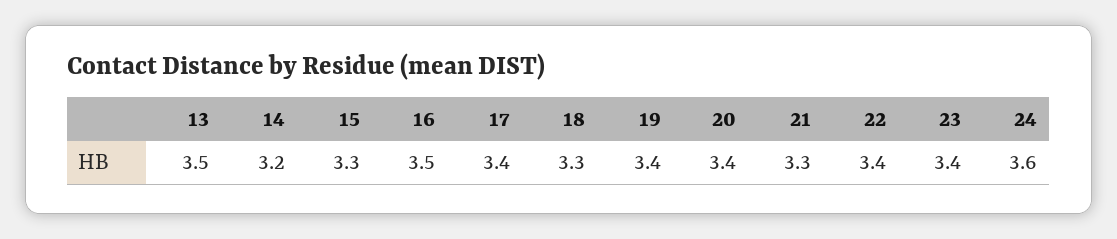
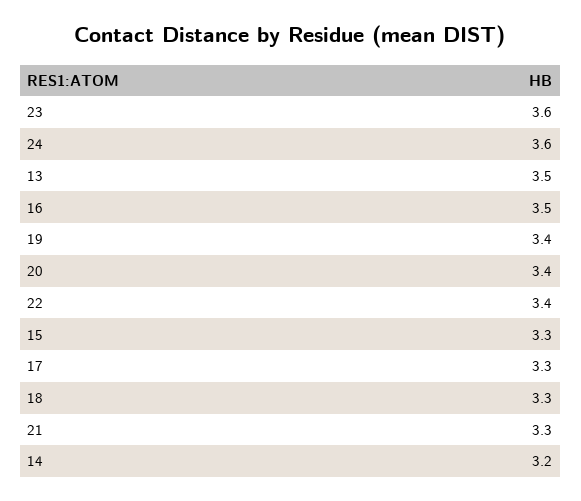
  {
    "13": 3.5,
    "14": 3.2,
    "15": 3.3,
    "16": 3.5,
-   "17": 3.4,
+   "17": 3.3,
    "18": 3.3,
    "19": 3.4,
    "20": 3.4,
    "21": 3.3,
    "22": 3.4,
-   "23": 3.4,
+   "23": 3.6,
    "24": 3.6
  }

